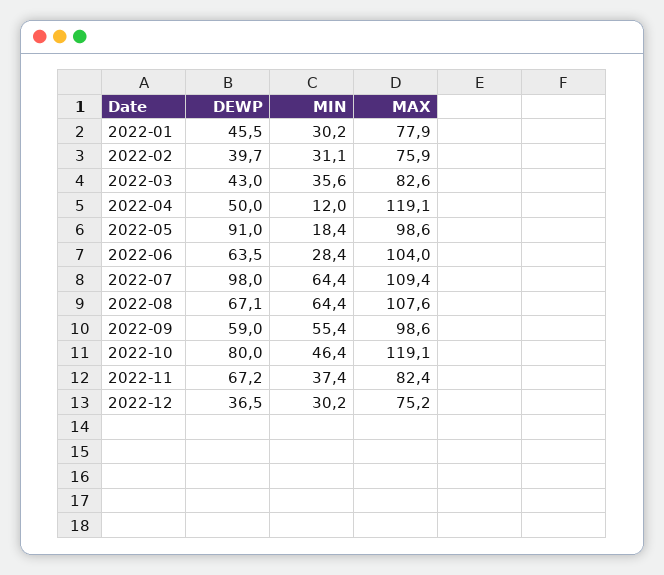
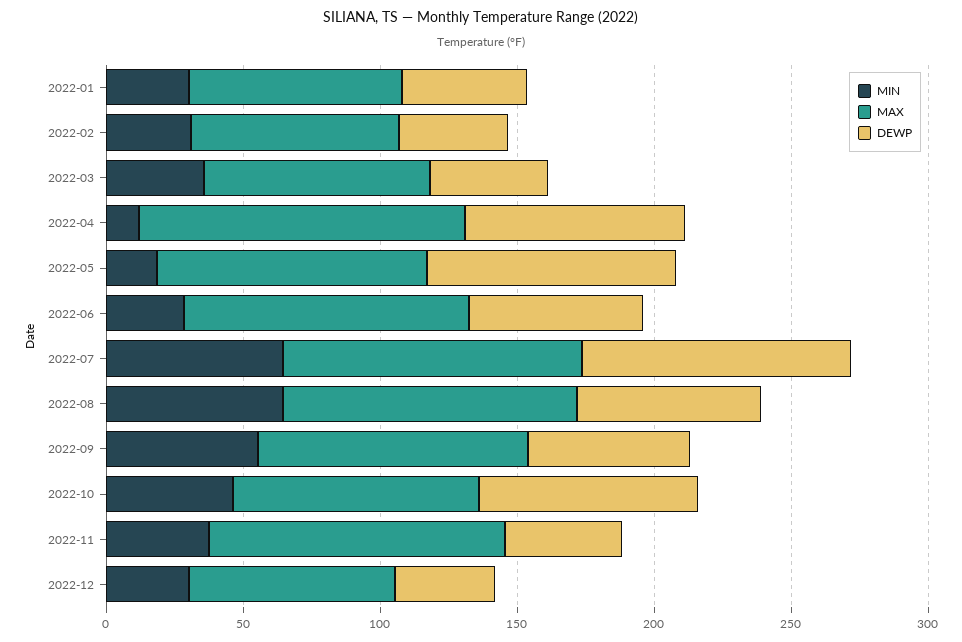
  {
    "DEWP": {
      "2022-01": 45.5,
      "2022-02": 39.7,
      "2022-03": 43,
-     "2022-04": 50,
+     "2022-04": 80,
      "2022-05": 91,
      "2022-06": 63.5,
      "2022-07": 98,
      "2022-08": 67.1,
      "2022-09": 59,
      "2022-10": 80,
-     "2022-11": 67.2,
+     "2022-11": 40,
      "2022-12": 36.5
    },
    "MIN": {
      "2022-01": 30.2,
      "2022-02": 31.1,
      "2022-03": 35.6,
      "2022-04": 12,
      "2022-05": 18.4,
      "2022-06": 28.4,
      "2022-07": 64.4,
      "2022-08": 64.4,
      "2022-09": 55.4,
      "2022-10": 46.4,
      "2022-11": 37.4,
      "2022-12": 30.2
    },
    "MAX": {
      "2022-01": 77.9,
      "2022-02": 75.9,
      "2022-03": 82.6,
      "2022-04": 119.1,
      "2022-05": 98.6,
      "2022-06": 104,
      "2022-07": 109.4,
      "2022-08": 107.6,
      "2022-09": 98.6,
-     "2022-10": 119.1,
+     "2022-10": 90,
-     "2022-11": 82.4,
+     "2022-11": 110,
      "2022-12": 75.2
    }
  }

